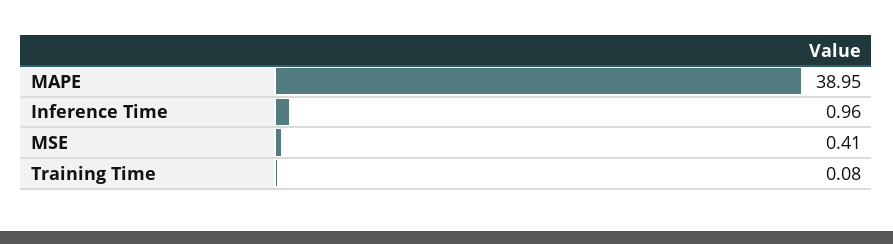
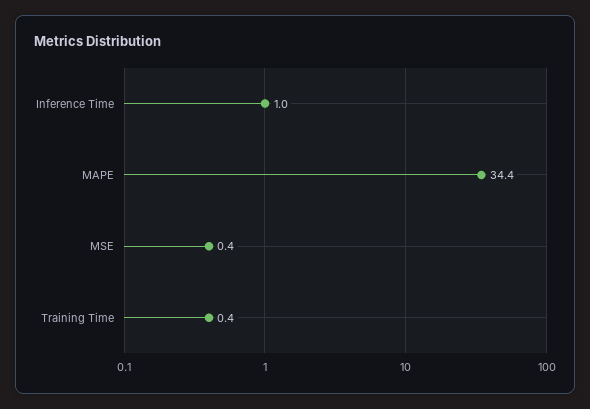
  {
-   "MAPE": 38.95,
+   "MAPE": 34.4,
    "Inference Time": 0.96,
    "MSE": 0.41,
-   "Training Time": 0.08
+   "Training Time": 0.4
  }

